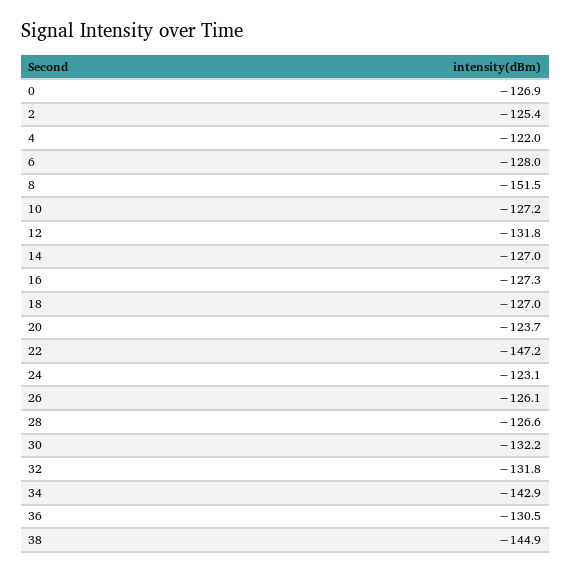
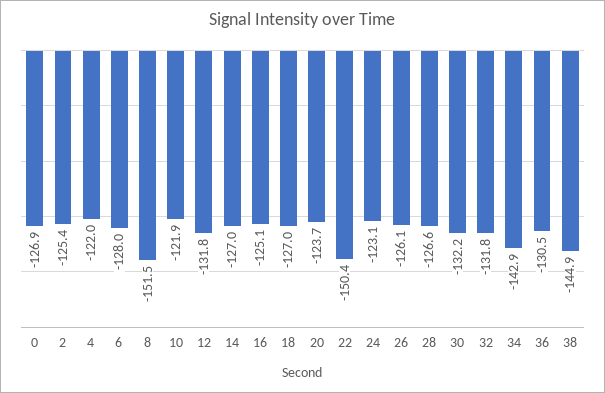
  {
    "0": -126.9,
    "2": -125.4,
    "4": -122,
    "6": -128,
    "8": -151.5,
-   "10": -127.2,
+   "10": -121.9,
    "12": -131.8,
    "14": -127,
-   "16": -127.3,
+   "16": -125.1,
    "18": -127,
    "20": -123.7,
-   "22": -147.2,
+   "22": -150.4,
    "24": -123.1,
    "26": -126.1,
    "28": -126.6,
    "30": -132.2,
    "32": -131.8,
    "34": -142.9,
    "36": -130.5,
    "38": -144.9
  }

